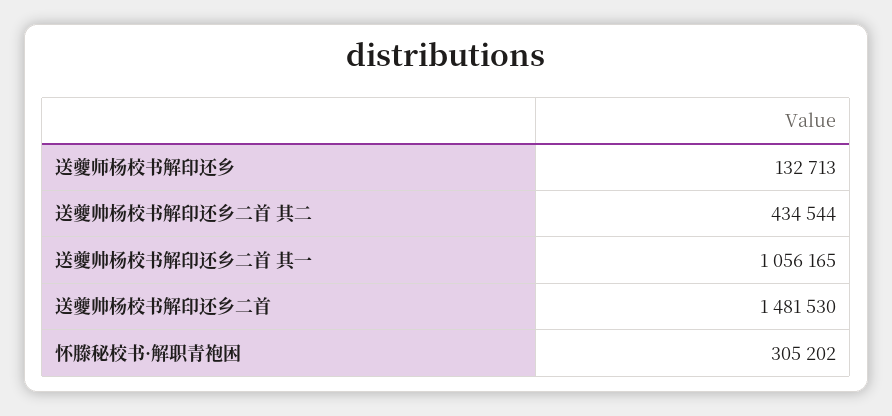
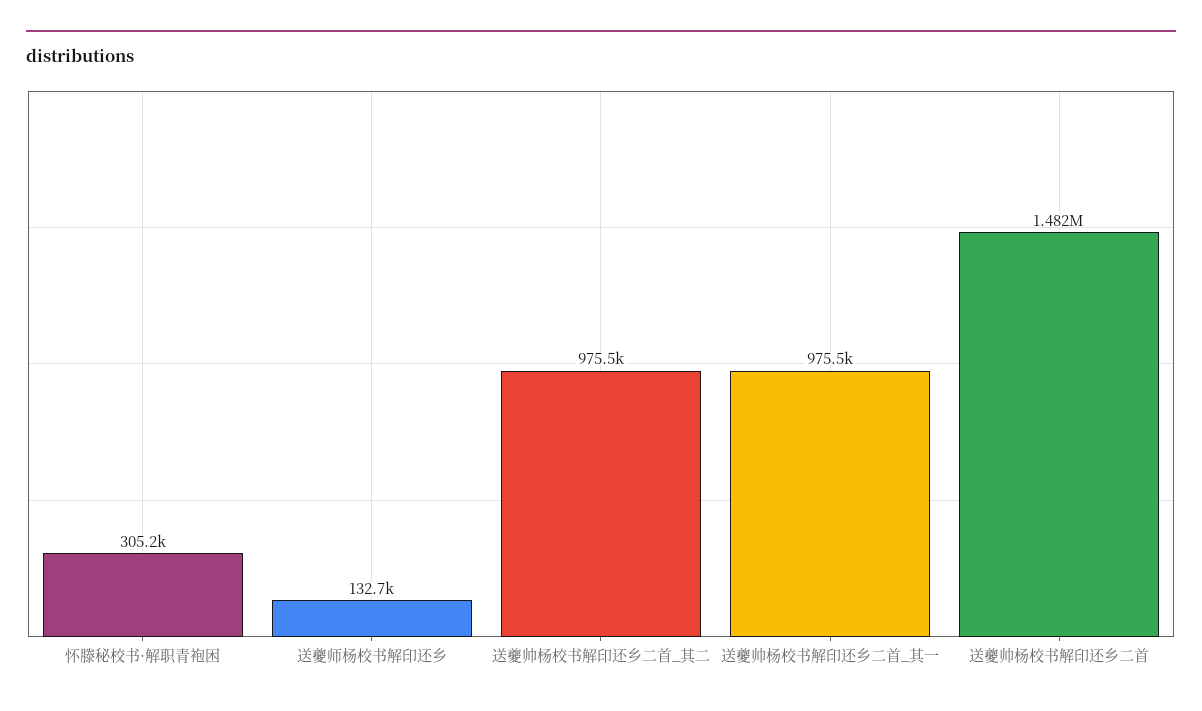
  {
    "送夔师杨校书解印还乡": 132713,
-   "送夔帅杨校书解印还乡二首 其二": 434544,
+   "送夔帅杨校书解印还乡二首 其二": 975500,
-   "送夔帅杨校书解印还乡二首 其一": 1056165,
+   "送夔帅杨校书解印还乡二首 其一": 975500,
    "送夔帅杨校书解印还乡二首": 1481530,
    "怀滕秘校书·解职青袍困": 305202
  }

